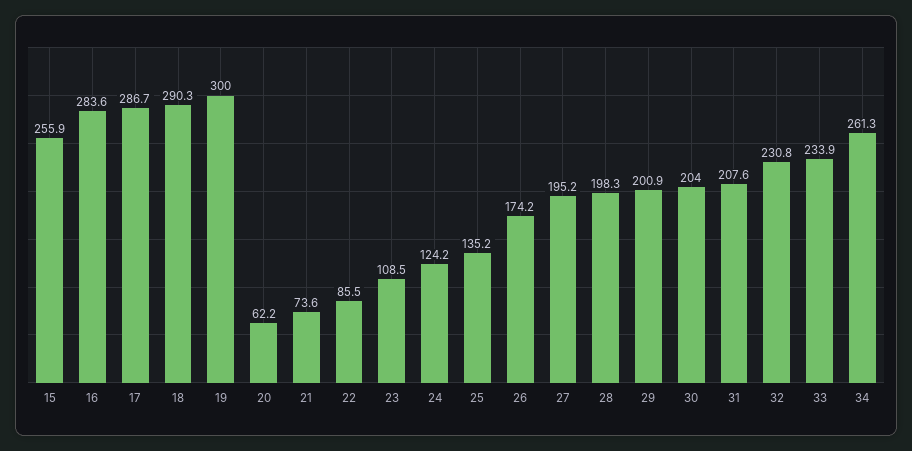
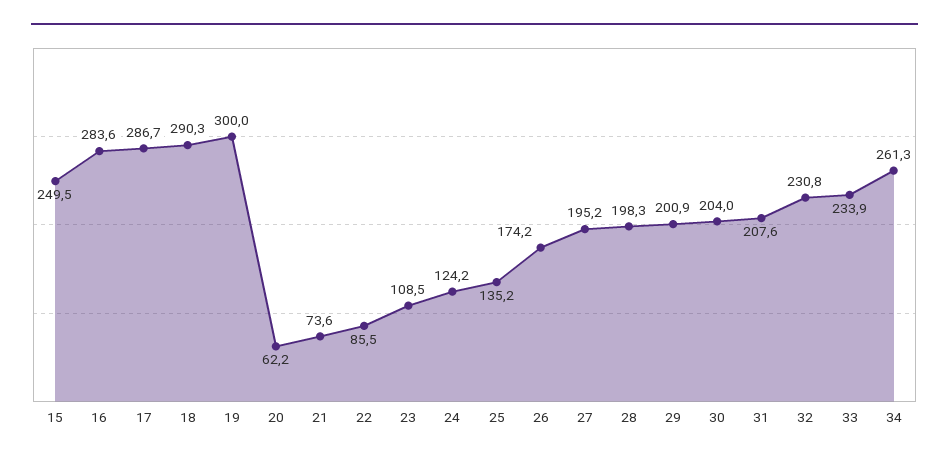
  {
-   "15": 255.9,
+   "15": 249.5,
    "16": 283.6,
    "17": 286.7,
    "18": 290.3,
    "19": 300,
    "20": 62.2,
    "21": 73.6,
    "22": 85.5,
    "23": 108.5,
    "24": 124.2,
    "25": 135.2,
    "26": 174.2,
    "27": 195.2,
    "28": 198.3,
    "29": 200.9,
    "30": 204,
    "31": 207.6,
    "32": 230.8,
    "33": 233.9,
    "34": 261.3
  }

